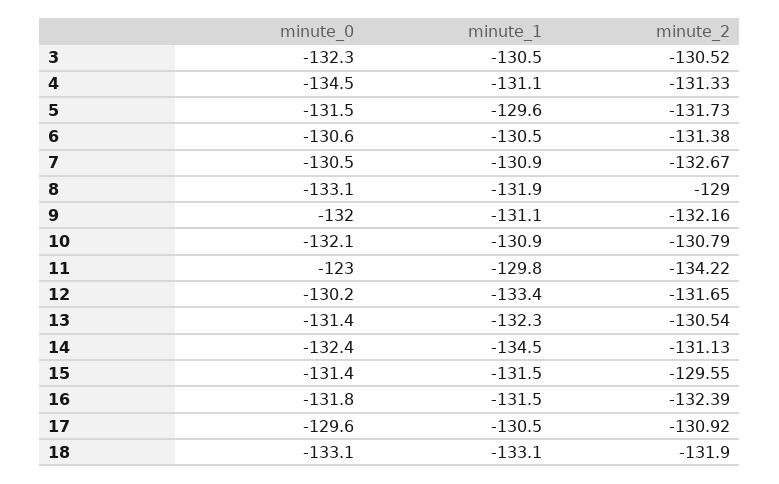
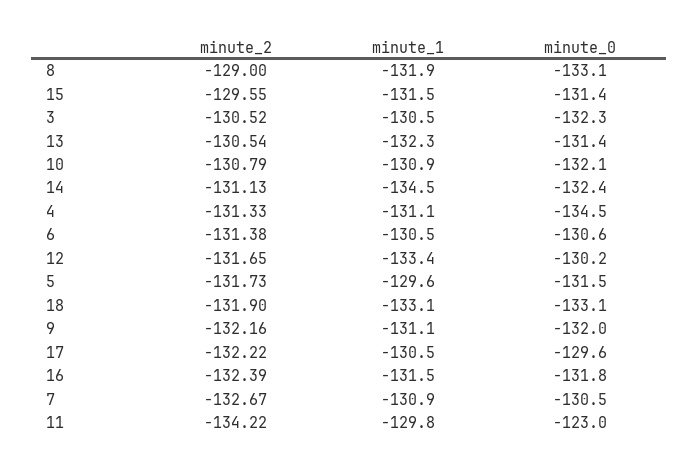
  {
    "minute_0": {
      "3": -132.3,
      "4": -134.5,
      "5": -131.5,
      "6": -130.6,
      "7": -130.5,
      "8": -133.1,
      "9": -132,
      "10": -132.1,
      "11": -123,
      "12": -130.2,
      "13": -131.4,
      "14": -132.4,
      "15": -131.4,
      "16": -131.8,
      "17": -129.6,
      "18": -133.1
    },
    "minute_1": {
      "3": -130.5,
      "4": -131.1,
      "5": -129.6,
      "6": -130.5,
      "7": -130.9,
      "8": -131.9,
      "9": -131.1,
      "10": -130.9,
      "11": -129.8,
      "12": -133.4,
      "13": -132.3,
      "14": -134.5,
      "15": -131.5,
      "16": -131.5,
      "17": -130.5,
      "18": -133.1
    },
    "minute_2": {
      "3": -130.52,
      "4": -131.33,
      "5": -131.73,
      "6": -131.38,
      "7": -132.67,
      "8": -129,
      "9": -132.16,
      "10": -130.79,
      "11": -134.22,
      "12": -131.65,
      "13": -130.54,
      "14": -131.13,
      "15": -129.55,
      "16": -132.39,
-     "17": -130.92,
+     "17": -132.22,
      "18": -131.9
    }
  }

